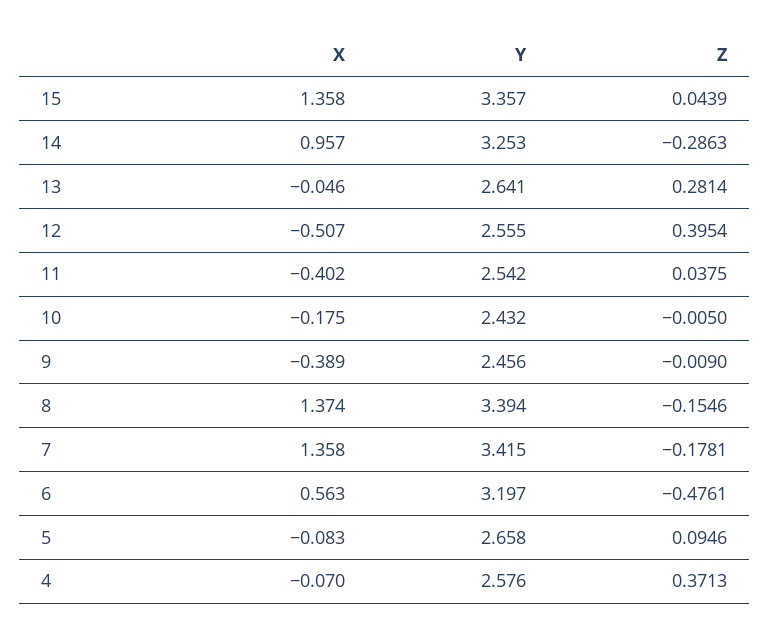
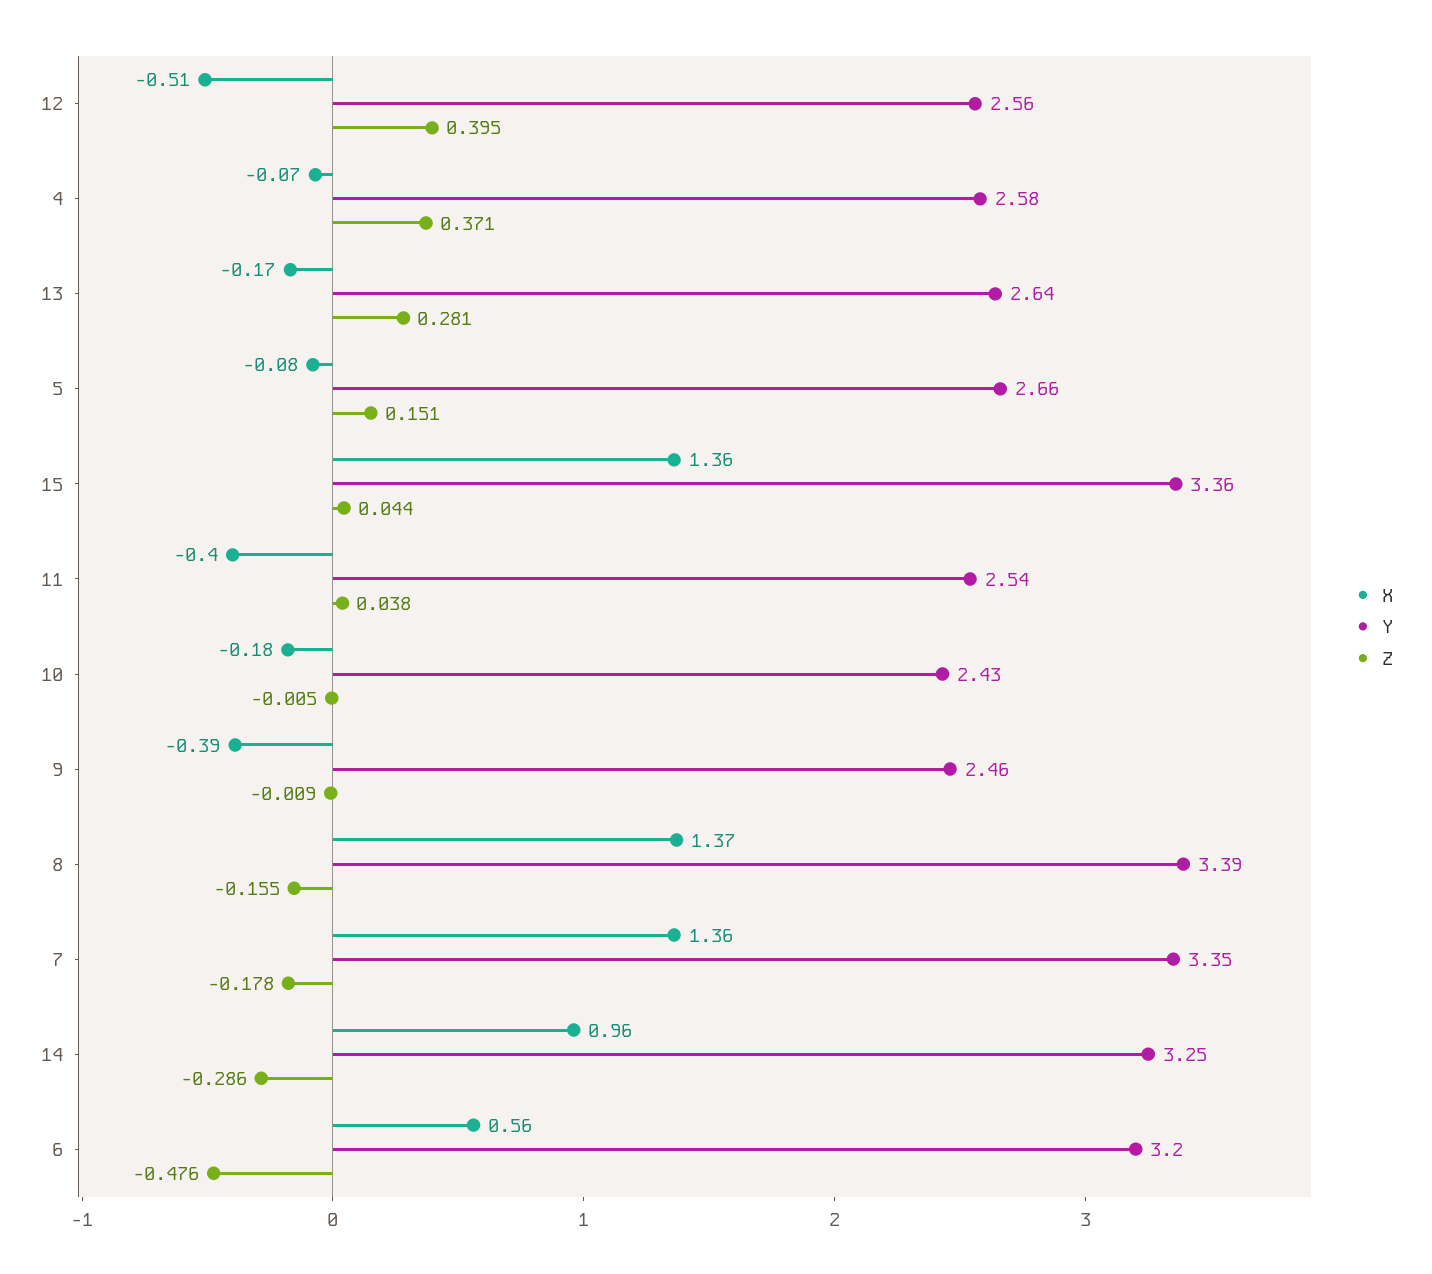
  {
    "X": {
      "15": 1.358,
      "14": 0.957,
-     "13": -0.046,
+     "13": -0.17,
      "12": -0.507,
      "11": -0.402,
      "10": -0.175,
      "9": -0.389,
      "8": 1.374,
      "7": 1.358,
      "6": 0.563,
      "5": -0.083,
      "4": -0.07
    },
    "Y": {
      "15": 3.357,
      "14": 3.253,
      "13": 2.641,
      "12": 2.555,
      "11": 2.542,
      "10": 2.432,
      "9": 2.456,
      "8": 3.394,
-     "7": 3.415,
+     "7": 3.35,
      "6": 3.197,
      "5": 2.658,
      "4": 2.576
    },
    "Z": {
      "15": 0.0439,
      "14": -0.2863,
      "13": 0.2814,
      "12": 0.3954,
      "11": 0.0375,
      "10": -0.005,
      "9": -0.009,
      "8": -0.1546,
      "7": -0.1781,
      "6": -0.4761,
-     "5": 0.0946,
+     "5": 0.151,
      "4": 0.3713
    }
  }

